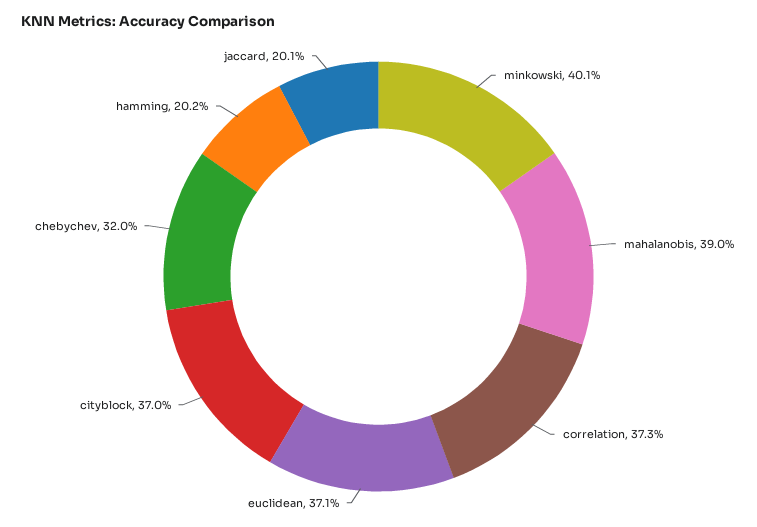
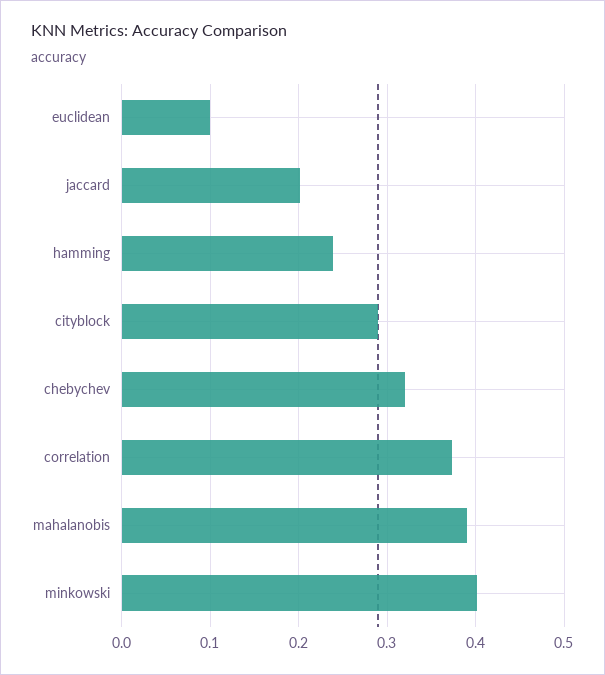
  {
    "minkowski": 0.401,
    "mahalanobis": 0.39,
    "correlation": 0.373,
-   "euclidean": 0.371,
+   "euclidean": 0.1,
-   "cityblock": 0.37,
+   "cityblock": 0.29,
    "chebychev": 0.32,
-   "hamming": 0.202,
+   "hamming": 0.24,
    "jaccard": 0.201
  }

